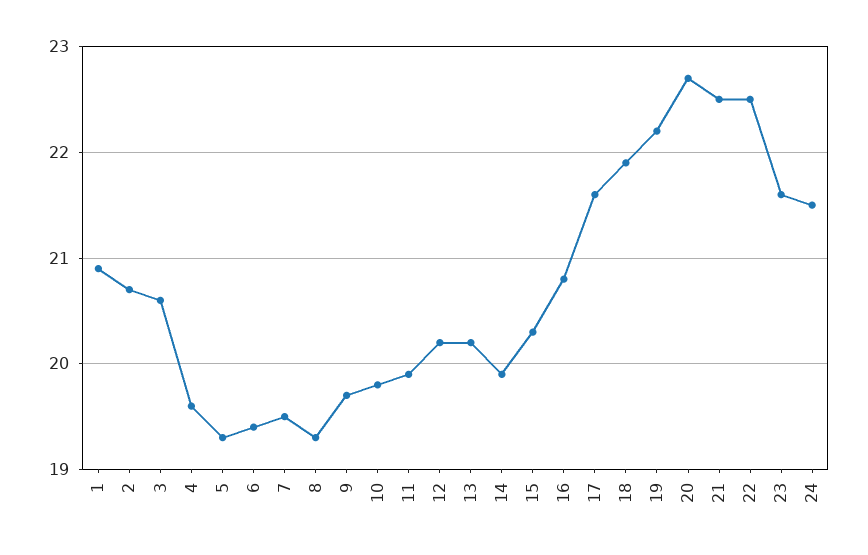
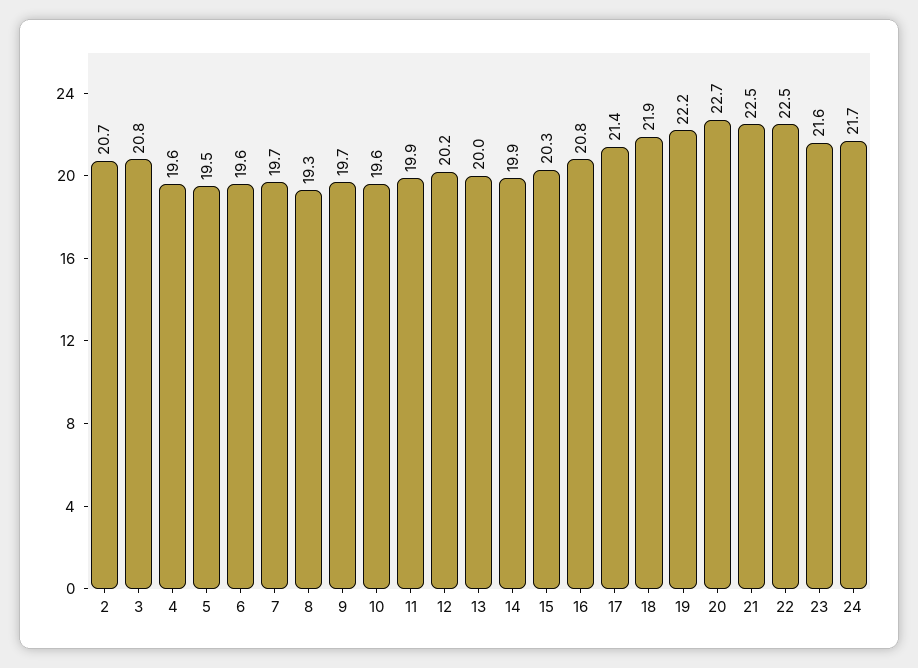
  {
-   "1": 20.9,
    "2": 20.7,
-   "3": 20.6,
+   "3": 20.8,
    "4": 19.6,
-   "5": 19.3,
+   "5": 19.5,
-   "6": 19.4,
+   "6": 19.6,
-   "7": 19.5,
+   "7": 19.7,
    "8": 19.3,
    "9": 19.7,
-   "10": 19.8,
+   "10": 19.6,
    "11": 19.9,
    "12": 20.2,
-   "13": 20.2,
+   "13": 20,
    "14": 19.9,
    "15": 20.3,
    "16": 20.8,
-   "17": 21.6,
+   "17": 21.4,
    "18": 21.9,
    "19": 22.2,
    "20": 22.7,
    "21": 22.5,
    "22": 22.5,
    "23": 21.6,
-   "24": 21.5
+   "24": 21.7
  }

